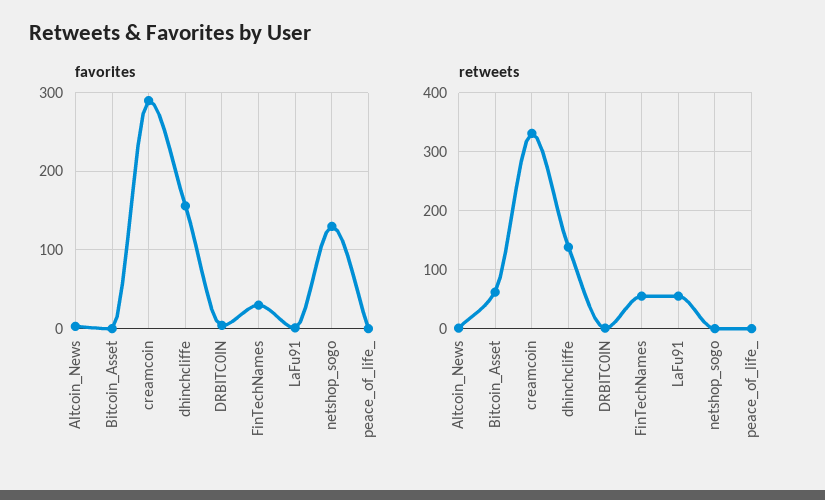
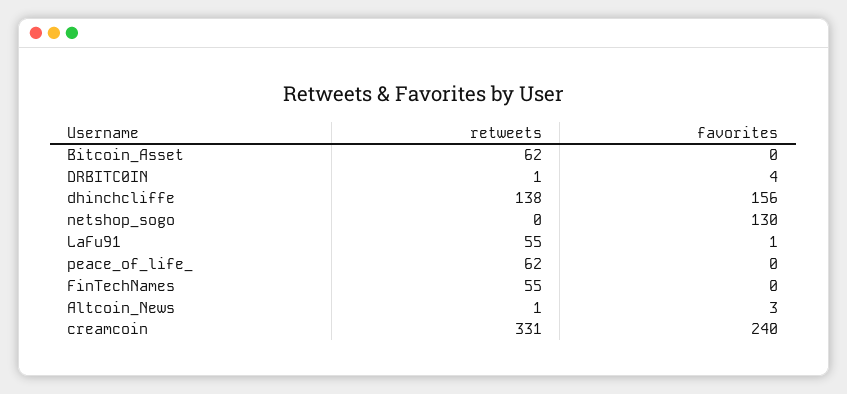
  {
    "favorites": {
      "Altcoin_News": 3,
      "Bitcoin_Asset": 0,
-     "creamcoin": 290,
+     "creamcoin": 240,
      "dhinchcliffe": 156,
      "DRBITC0IN": 4,
-     "FinTechNames": 30,
+     "FinTechNames": 0,
      "LaFu91": 1,
      "netshop_sogo": 130,
      "peace_of_life_": 0
    },
    "retweets": {
      "Altcoin_News": 1,
      "Bitcoin_Asset": 62,
      "creamcoin": 331,
      "dhinchcliffe": 138,
      "DRBITC0IN": 1,
      "FinTechNames": 55,
      "LaFu91": 55,
      "netshop_sogo": 0,
-     "peace_of_life_": 0
+     "peace_of_life_": 62
    }
  }

